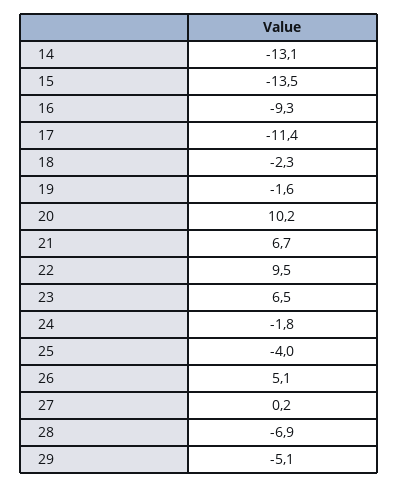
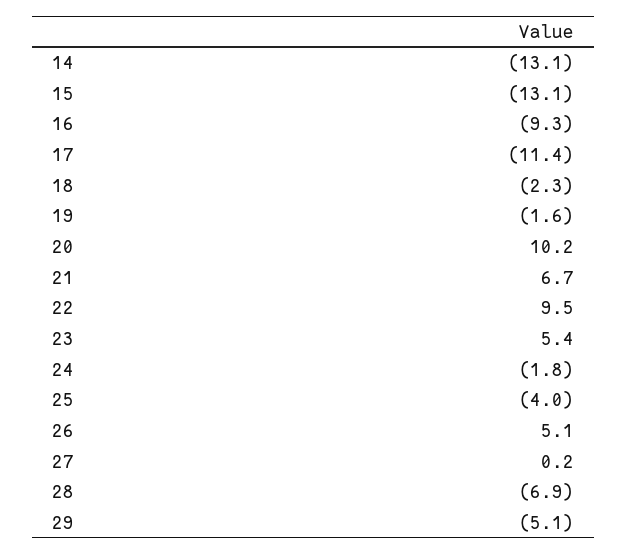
  {
    "14": -13.1,
-   "15": -13.5,
+   "15": -13.1,
    "16": -9.3,
    "17": -11.4,
    "18": -2.3,
    "19": -1.6,
    "20": 10.2,
    "21": 6.7,
    "22": 9.5,
-   "23": 6.5,
+   "23": 5.4,
    "24": -1.8,
    "25": -4,
    "26": 5.1,
    "27": 0.2,
    "28": -6.9,
    "29": -5.1
  }

